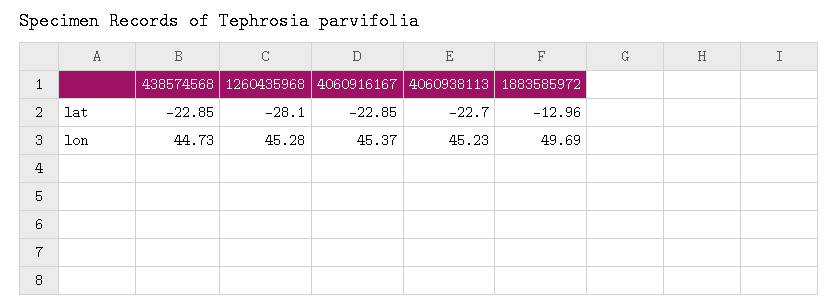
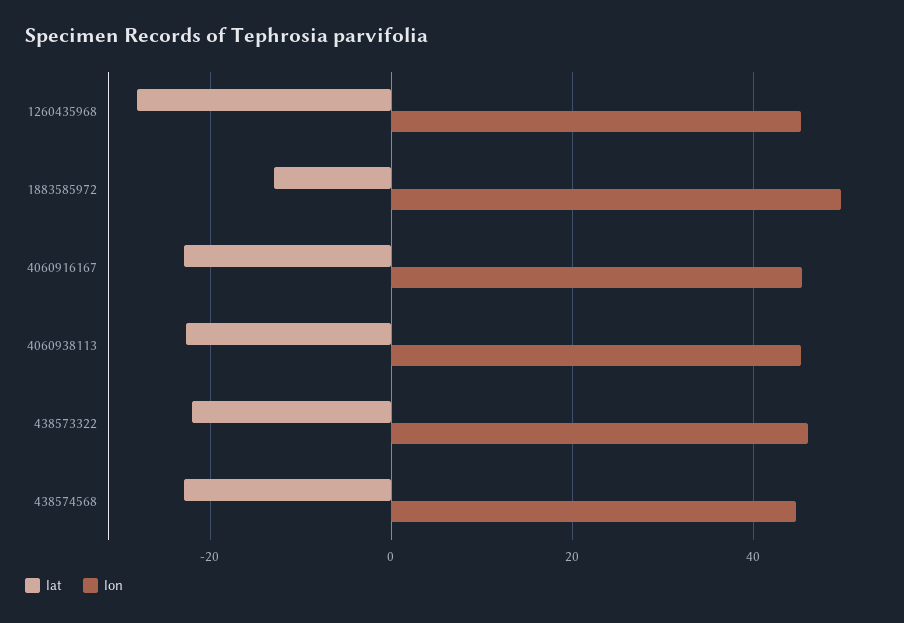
  {
    "lat": {
      "438574568": -22.85,
      "1260435968": -28.1,
      "4060916167": -22.85,
      "4060938113": -22.7,
-     "1883585972": -12.96
+     "1883585972": -12.96,
+     "438573322": -22
    },
    "lon": {
      "438574568": 44.73,
      "1260435968": 45.28,
      "4060916167": 45.37,
      "4060938113": 45.23,
-     "1883585972": 49.69
+     "1883585972": 49.69,
+     "438573322": 46
    }
  }

